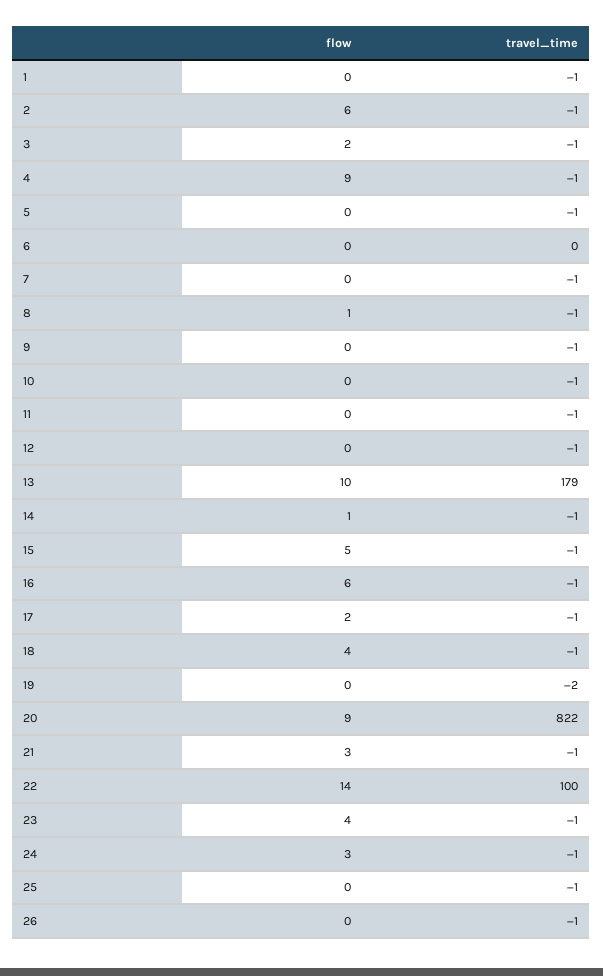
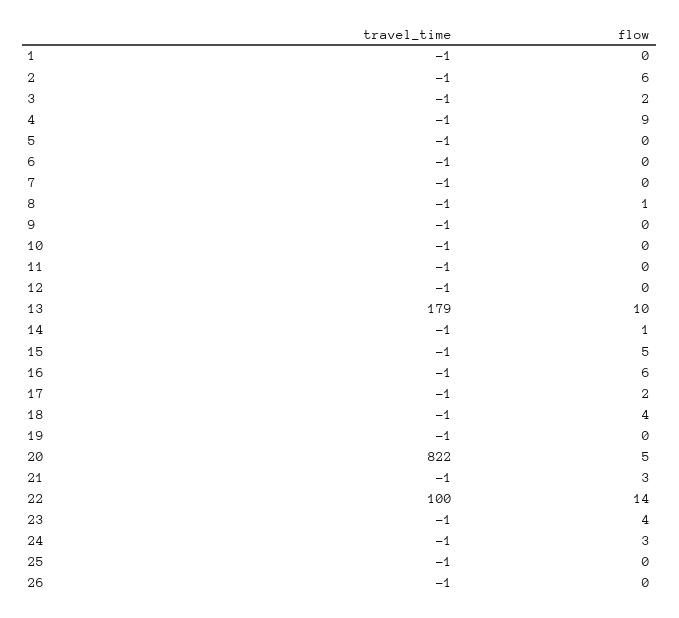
  {
    "flow": {
      "1": 0,
      "2": 6,
      "3": 2,
      "4": 9,
      "5": 0,
      "6": 0,
      "7": 0,
      "8": 1,
      "9": 0,
      "10": 0,
      "11": 0,
      "12": 0,
      "13": 10,
      "14": 1,
      "15": 5,
      "16": 6,
      "17": 2,
      "18": 4,
      "19": 0,
-     "20": 9,
+     "20": 5,
      "21": 3,
      "22": 14,
      "23": 4,
      "24": 3,
      "25": 0,
      "26": 0
    },
    "travel_time": {
      "1": -1,
      "2": -1,
      "3": -1,
      "4": -1,
      "5": -1,
-     "6": 0,
+     "6": -1,
      "7": -1,
      "8": -1,
      "9": -1,
      "10": -1,
      "11": -1,
      "12": -1,
      "13": 179,
      "14": -1,
      "15": -1,
      "16": -1,
      "17": -1,
      "18": -1,
-     "19": -2,
+     "19": -1,
      "20": 822,
      "21": -1,
      "22": 100,
      "23": -1,
      "24": -1,
      "25": -1,
      "26": -1
    }
  }

